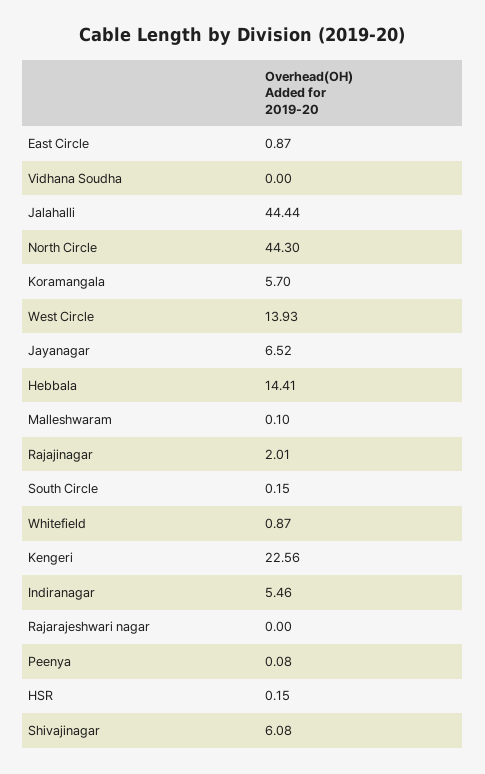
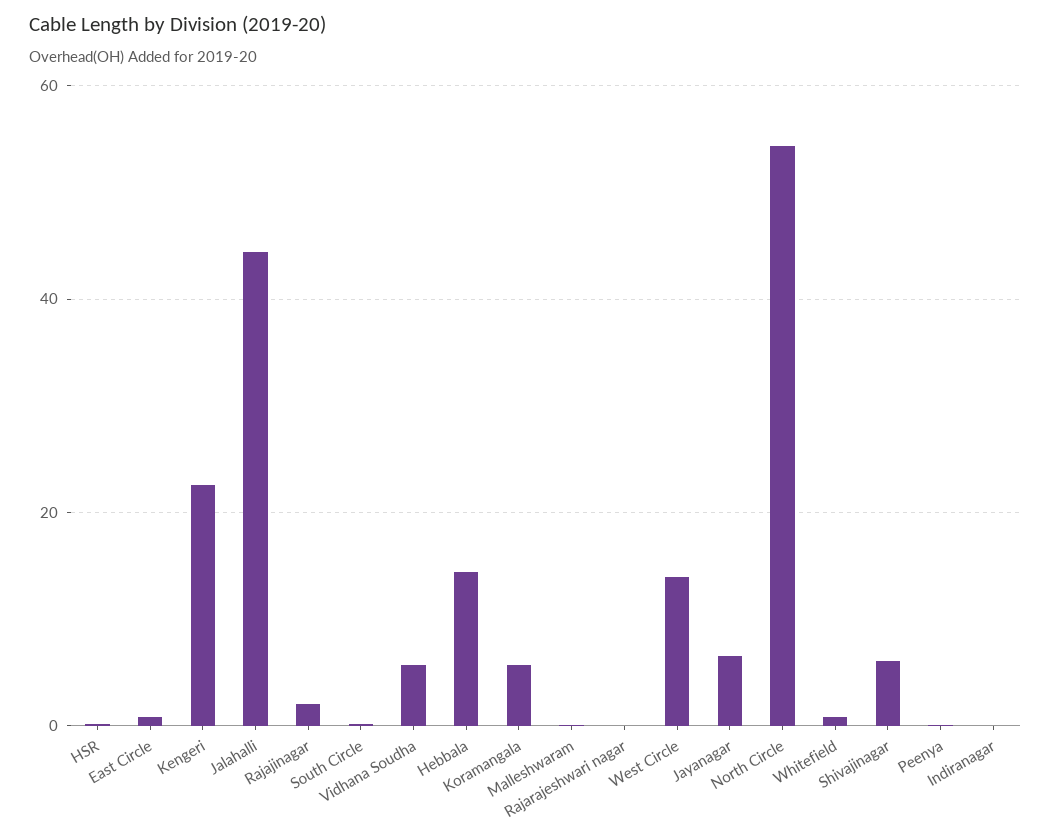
  {
    "East Circle": 0.87,
-   "Vidhana Soudha": 0,
+   "Vidhana Soudha": 6,
    "Jalahalli": 44.44,
-   "North Circle": 44.3,
+   "North Circle": 54,
    "Koramangala": 5.7,
    "West Circle": 13.93,
    "Jayanagar": 6.52,
    "Hebbala": 14.41,
    "Malleshwaram": 0.1,
    "Rajajinagar": 2.01,
    "South Circle": 0.15,
    "Whitefield": 0.87,
    "Kengeri": 22.56,
-   "Indiranagar": 5.46,
+   "Indiranagar": 0,
    "Rajarajeshwari nagar": 0,
    "Peenya": 0.08,
    "HSR": 0.15,
    "Shivajinagar": 6.08
  }

